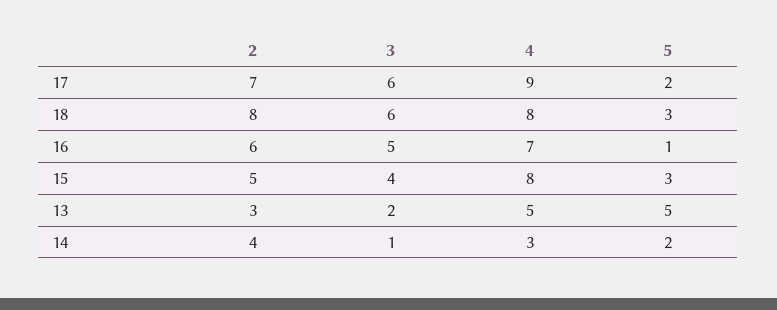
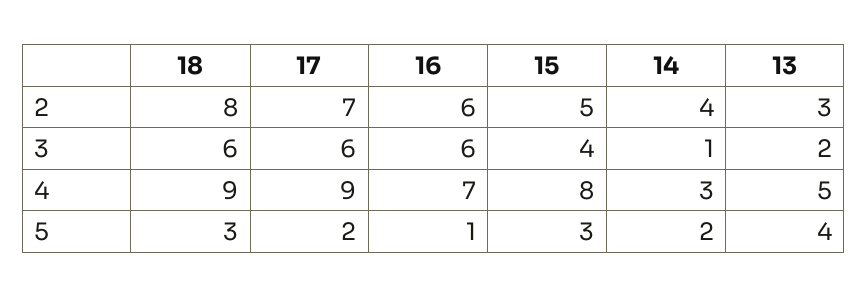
  {
    "2": {
      "17": 7,
      "18": 8,
      "16": 6,
      "15": 5,
      "13": 3,
      "14": 4
    },
    "3": {
      "17": 6,
      "18": 6,
-     "16": 5,
+     "16": 6,
      "15": 4,
      "13": 2,
      "14": 1
    },
    "4": {
      "17": 9,
-     "18": 8,
+     "18": 9,
      "16": 7,
      "15": 8,
      "13": 5,
      "14": 3
    },
    "5": {
      "17": 2,
      "18": 3,
      "16": 1,
      "15": 3,
-     "13": 5,
+     "13": 4,
      "14": 2
    }
  }

